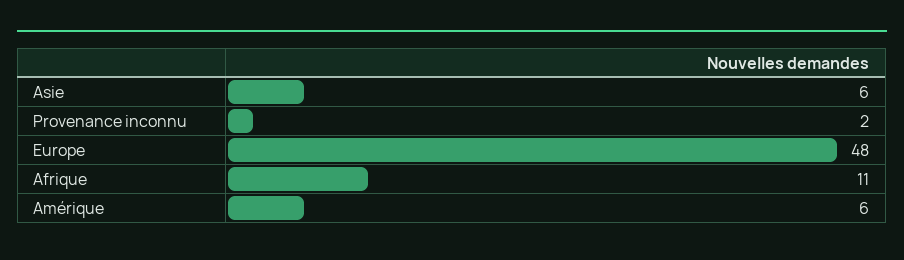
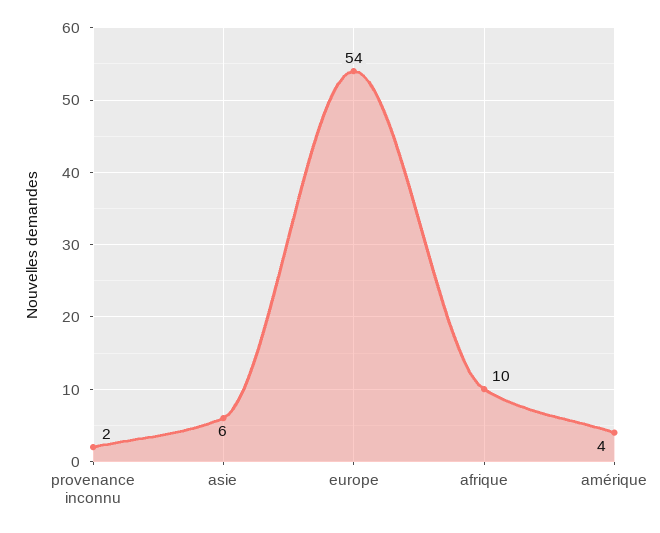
  {
    "Asie": 6,
    "Provenance inconnu": 2,
-   "Europe": 48,
+   "Europe": 54,
-   "Afrique": 11,
+   "Afrique": 10,
-   "Amérique": 6
+   "Amérique": 4
  }

